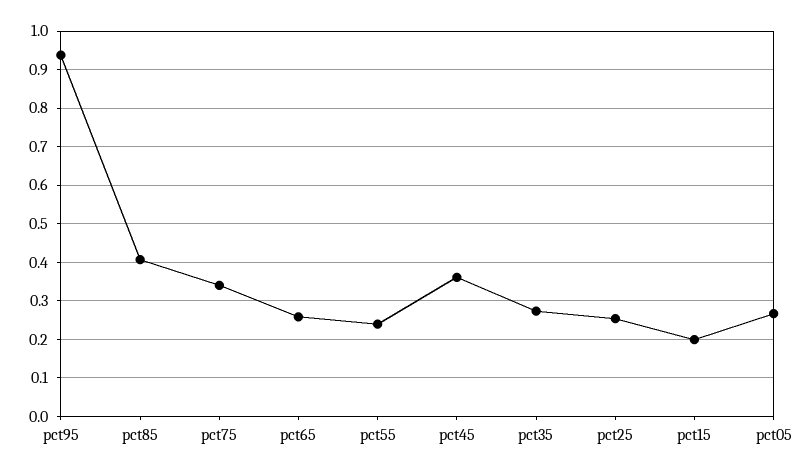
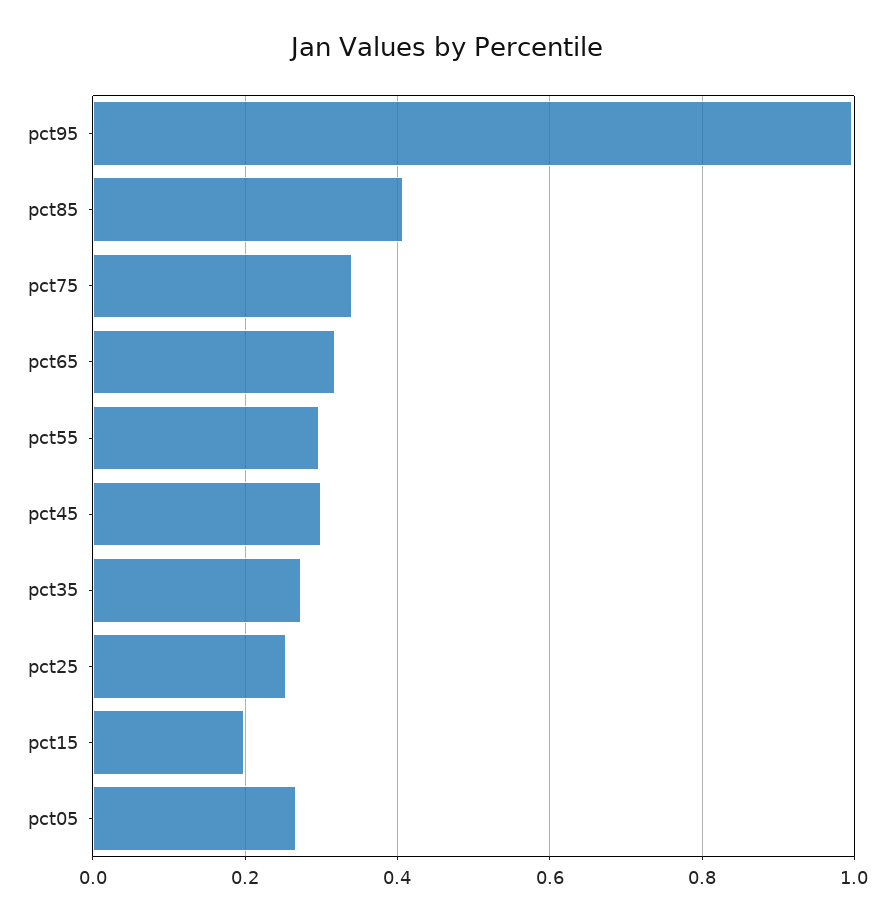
  {
-   "pct95": 0.94,
+   "pct95": 1,
    "pct85": 0.4,
    "pct75": 0.34,
-   "pct65": 0.26,
+   "pct65": 0.32,
-   "pct55": 0.24,
+   "pct55": 0.3,
-   "pct45": 0.36,
+   "pct45": 0.3,
    "pct35": 0.28,
    "pct25": 0.26,
    "pct15": 0.2,
    "pct05": 0.26
  }

